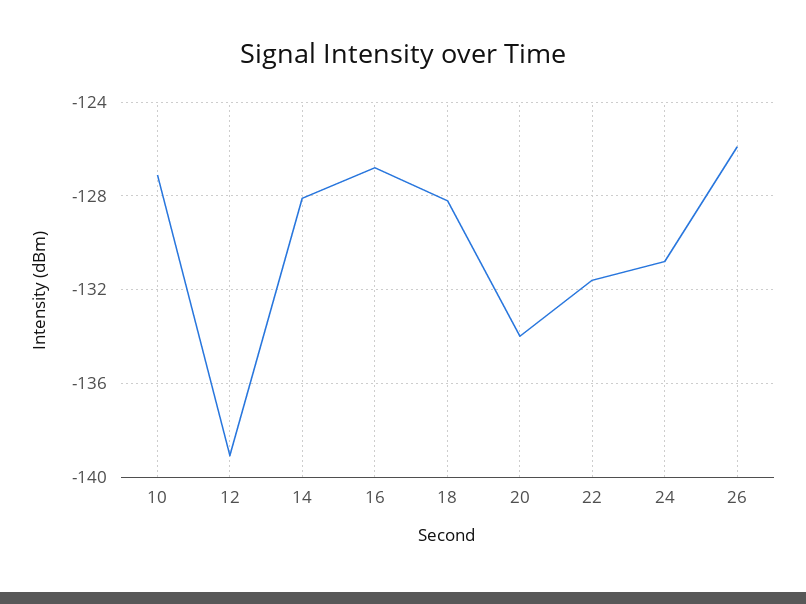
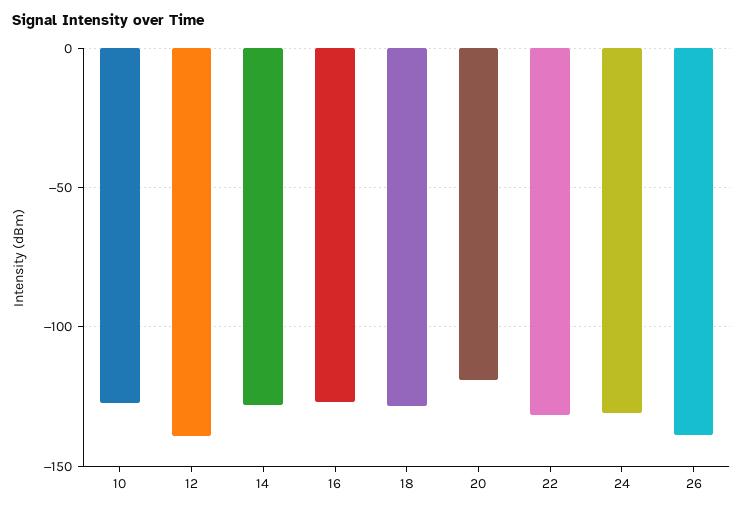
  {
    "10": -127,
    "12": -139,
    "14": -128,
    "16": -127,
    "18": -128,
-   "20": -134,
+   "20": -120,
    "22": -131.5,
    "24": -131,
-   "26": -126
+   "26": -140
  }

